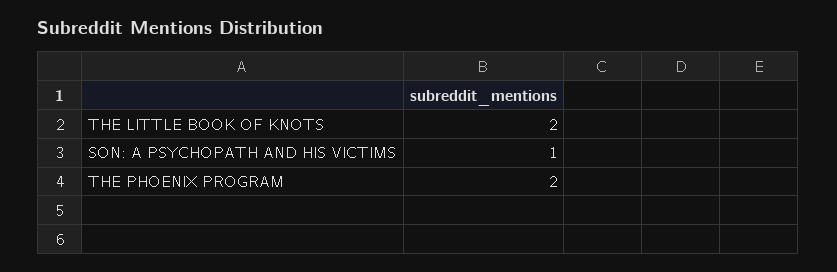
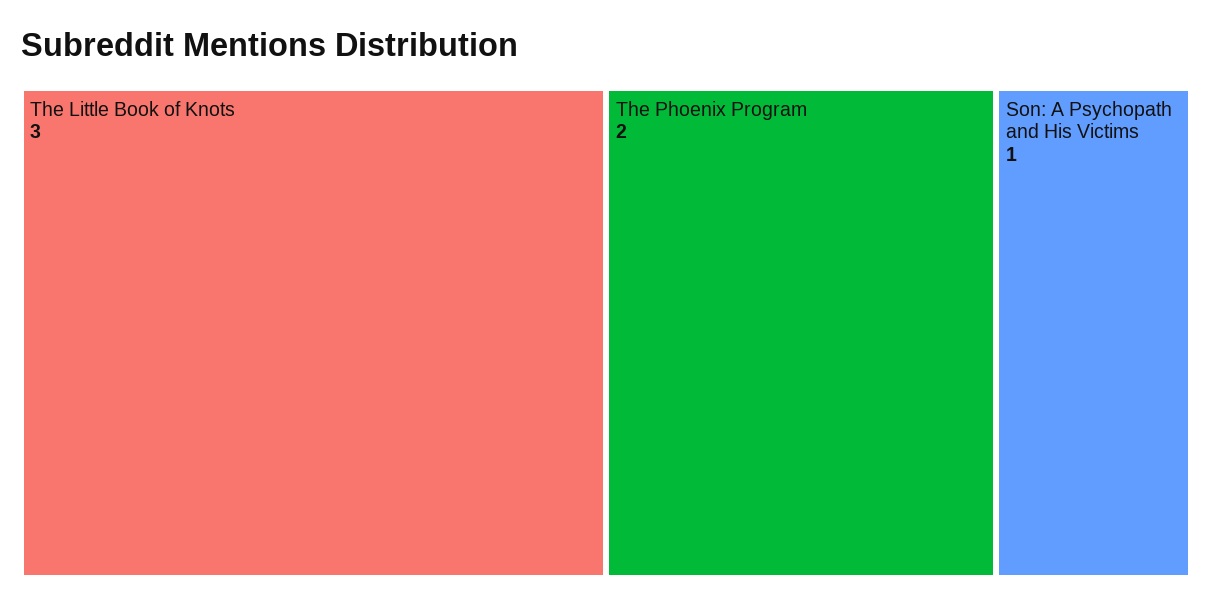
  {
-   "THE LITTLE BOOK OF KNOTS": 2,
+   "THE LITTLE BOOK OF KNOTS": 3,
    "SON: A PSYCHOPATH AND HIS VICTIMS": 1,
    "THE PHOENIX PROGRAM": 2
  }

